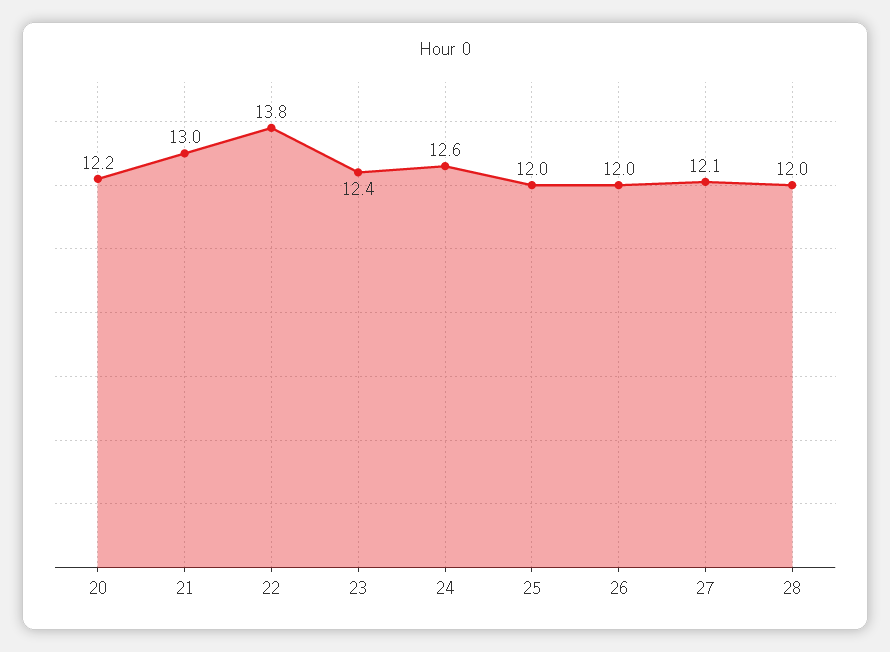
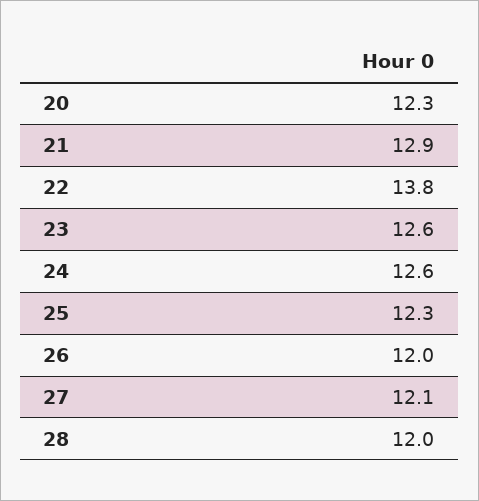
  {
-   "20": 12.2,
+   "20": 12.3,
-   "21": 13,
+   "21": 12.9,
    "22": 13.8,
-   "23": 12.4,
+   "23": 12.6,
    "24": 12.6,
-   "25": 12,
+   "25": 12.3,
    "26": 12,
    "27": 12.1,
    "28": 12
  }

